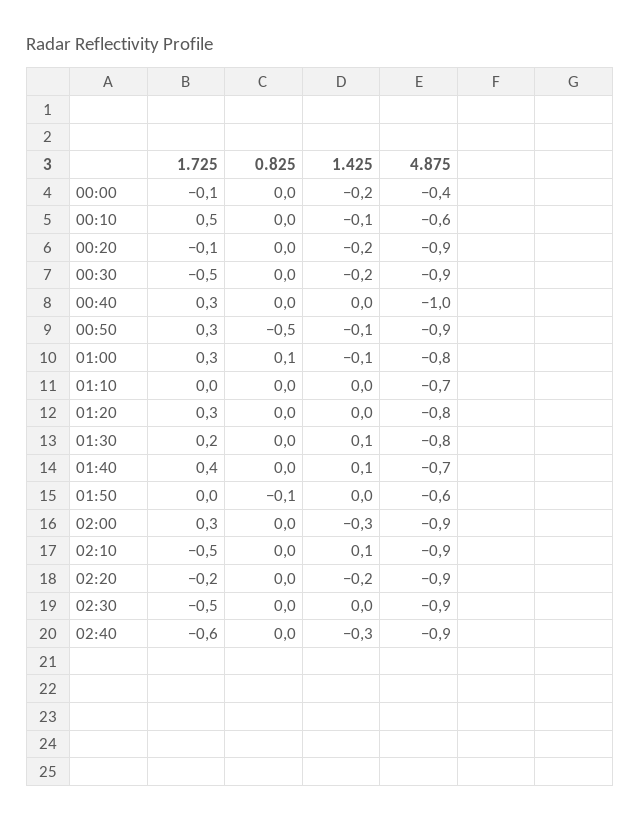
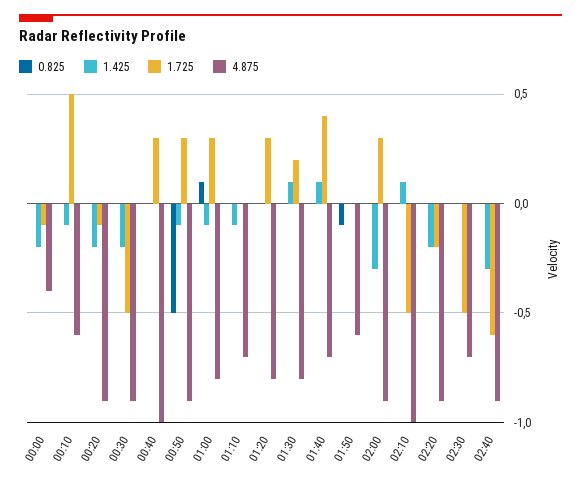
  {
    "1.725": {
      "00:00": -0.1,
      "00:10": 0.5,
      "00:20": -0.1,
      "00:30": -0.5,
      "00:40": 0.3,
      "00:50": 0.3,
      "01:00": 0.3,
      "01:10": 0,
      "01:20": 0.3,
      "01:30": 0.2,
      "01:40": 0.4,
      "01:50": 0,
      "02:00": 0.3,
      "02:10": -0.5,
      "02:20": -0.2,
      "02:30": -0.5,
      "02:40": -0.6
    },
    "0.825": {
      "00:00": 0,
      "00:10": 0,
      "00:20": 0,
      "00:30": 0,
      "00:40": 0,
      "00:50": -0.5,
      "01:00": 0.1,
      "01:10": 0,
      "01:20": 0,
      "01:30": 0,
      "01:40": 0,
      "01:50": -0.1,
      "02:00": 0,
      "02:10": 0,
      "02:20": 0,
      "02:30": 0,
      "02:40": 0
    },
    "1.425": {
      "00:00": -0.2,
      "00:10": -0.1,
      "00:20": -0.2,
      "00:30": -0.2,
      "00:40": 0,
      "00:50": -0.1,
      "01:00": -0.1,
-     "01:10": 0,
+     "01:10": -0.1,
      "01:20": 0,
      "01:30": 0.1,
      "01:40": 0.1,
      "01:50": 0,
      "02:00": -0.3,
      "02:10": 0.1,
      "02:20": -0.2,
      "02:30": 0,
      "02:40": -0.3
    },
    "4.875": {
      "00:00": -0.4,
      "00:10": -0.6,
      "00:20": -0.9,
      "00:30": -0.9,
      "00:40": -1,
      "00:50": -0.9,
      "01:00": -0.8,
      "01:10": -0.7,
      "01:20": -0.8,
      "01:30": -0.8,
      "01:40": -0.7,
      "01:50": -0.6,
      "02:00": -0.9,
-     "02:10": -0.9,
+     "02:10": -1,
      "02:20": -0.9,
-     "02:30": -0.9,
+     "02:30": -0.7,
      "02:40": -0.9
    }
  }

